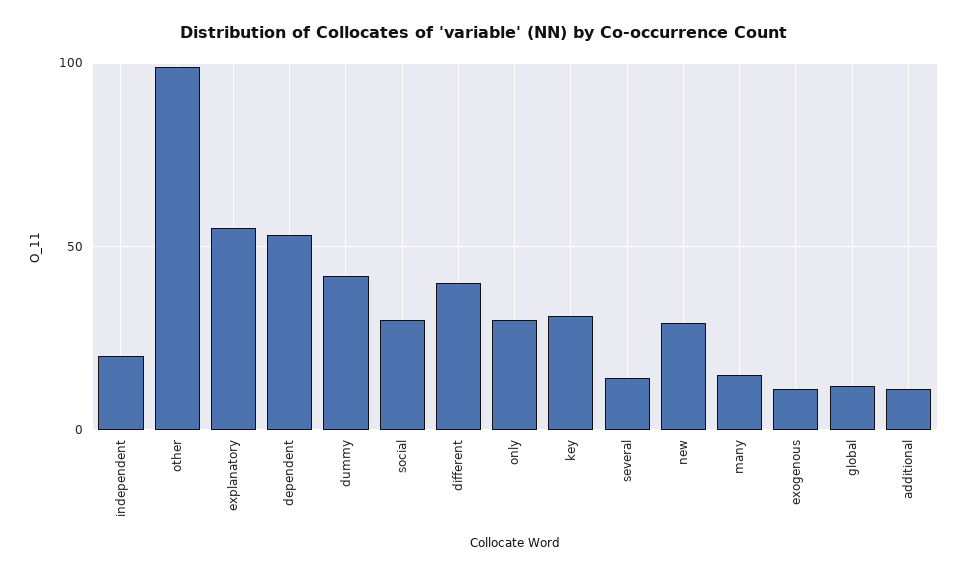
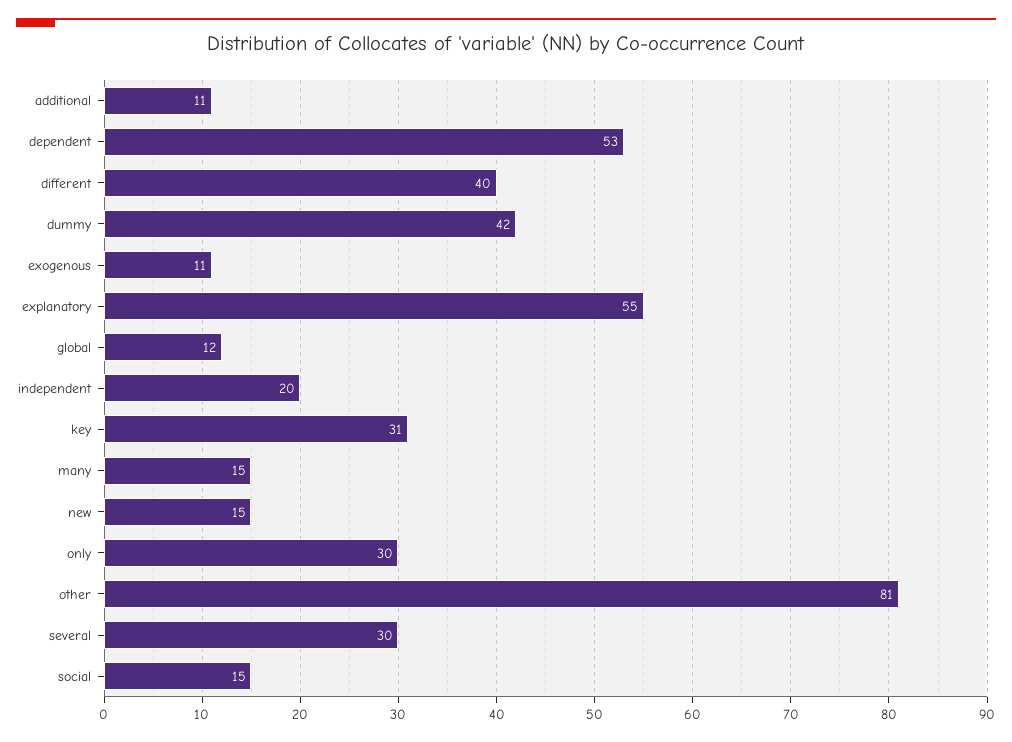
  {
    "independent": 20,
-   "other": 100,
+   "other": 81,
    "explanatory": 55,
    "dependent": 53,
    "dummy": 42,
-   "social": 30,
+   "social": 15,
    "different": 40,
    "only": 30,
    "key": 31,
-   "several": 15,
+   "several": 30,
-   "new": 30,
+   "new": 15,
    "many": 15,
    "exogenous": 11,
    "global": 12,
    "additional": 11
  }

